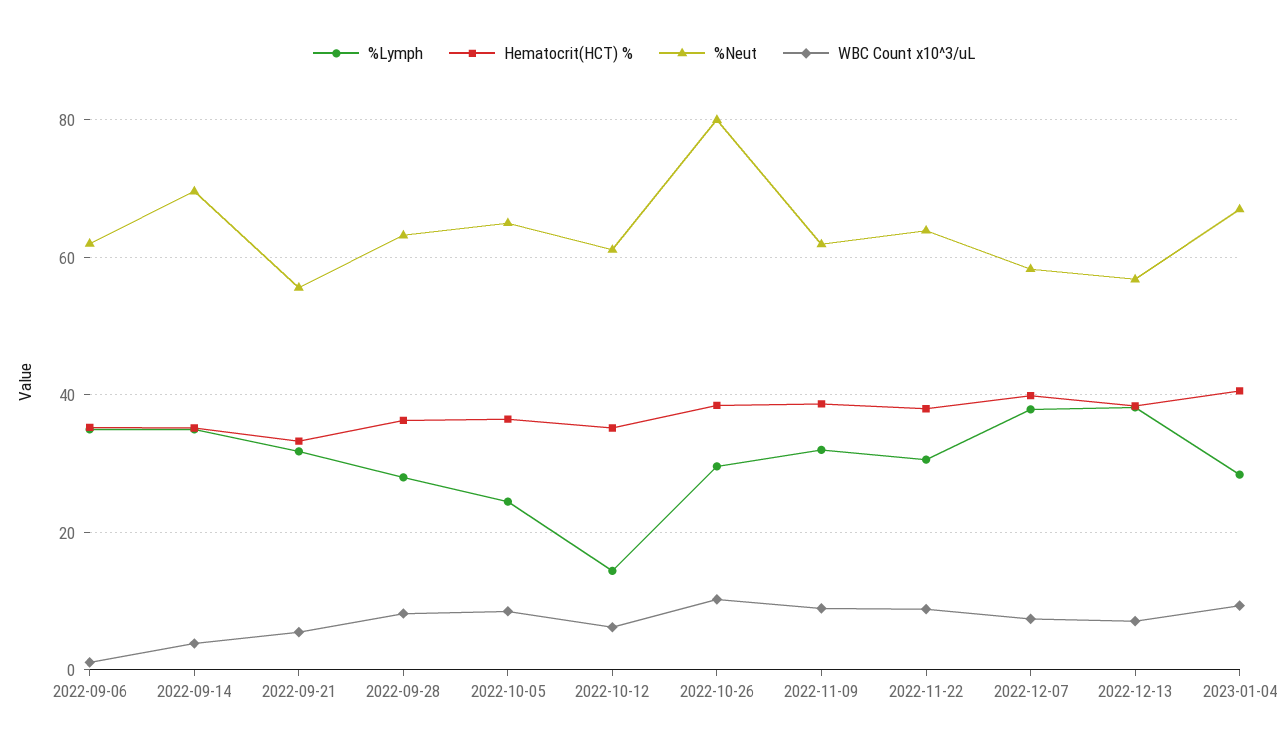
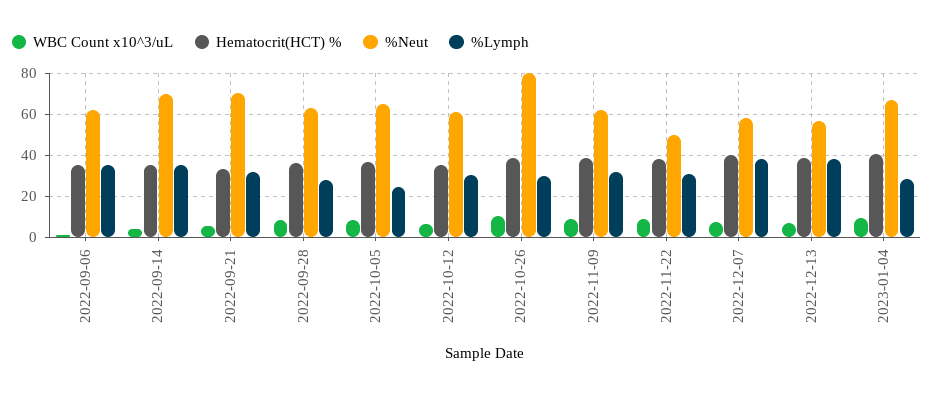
  {
    "%Lymph": {
      "2022-09-06": 36,
      "2022-09-14": 36,
      "2022-09-21": 32,
      "2022-09-28": 28,
      "2022-10-05": 24,
-     "2022-10-12": 14,
+     "2022-10-12": 30,
      "2022-10-26": 30,
      "2022-11-09": 32,
      "2022-11-22": 30,
      "2022-12-07": 38,
      "2022-12-13": 38,
      "2023-01-04": 28
    },
    "Hematocrit(HCT) %": {
      "2022-09-06": 36,
      "2022-09-14": 36,
      "2022-09-21": 34,
      "2022-09-28": 36,
      "2022-10-05": 36,
      "2022-10-12": 36,
      "2022-10-26": 38,
      "2022-11-09": 38,
      "2022-11-22": 38,
      "2022-12-07": 40,
      "2022-12-13": 38,
      "2023-01-04": 40
    },
    "%Neut": {
      "2022-09-06": 62,
      "2022-09-14": 70,
-     "2022-09-21": 56,
+     "2022-09-21": 70,
      "2022-09-28": 64,
      "2022-10-05": 66,
      "2022-10-12": 62,
      "2022-10-26": 80,
      "2022-11-09": 62,
-     "2022-11-22": 64,
+     "2022-11-22": 50,
      "2022-12-07": 58,
      "2022-12-13": 56,
      "2023-01-04": 68
    },
    "WBC Count x10^3/uL": {
      "2022-09-06": 2,
      "2022-09-14": 4,
      "2022-09-21": 6,
      "2022-09-28": 8,
      "2022-10-05": 8,
      "2022-10-12": 6,
      "2022-10-26": 10,
      "2022-11-09": 8,
      "2022-11-22": 8,
      "2022-12-07": 8,
      "2022-12-13": 8,
      "2023-01-04": 10
    }
  }

